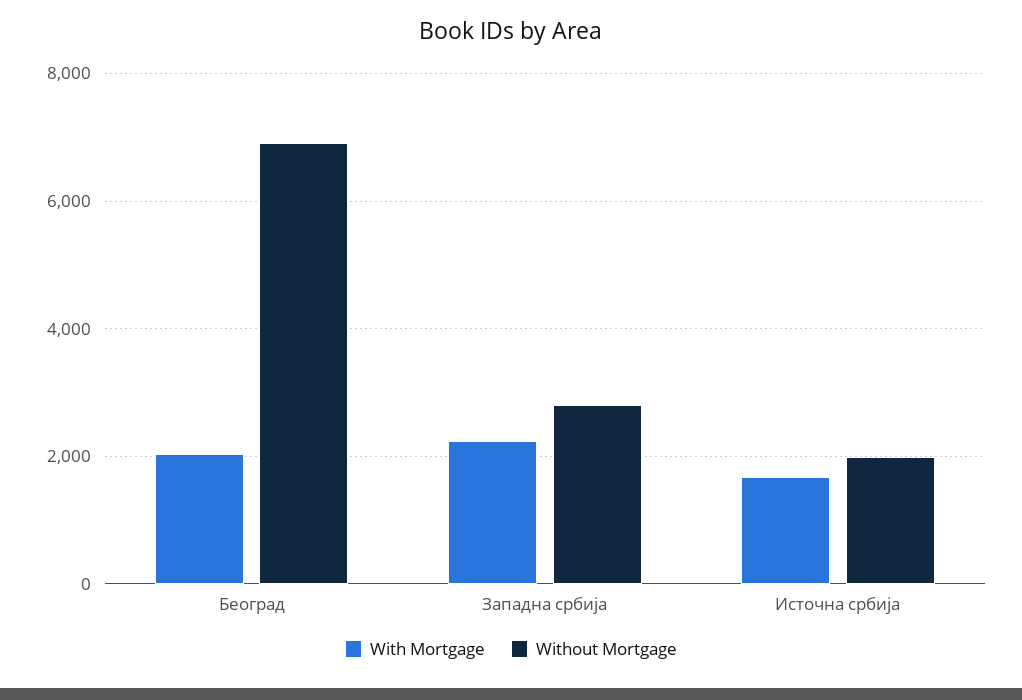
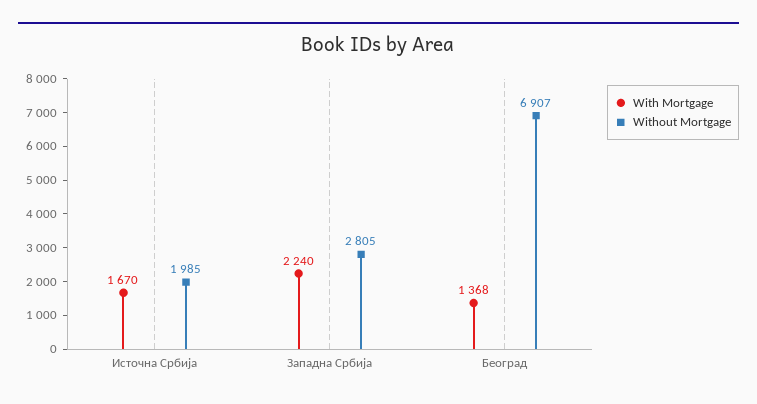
  {
    "With Mortgage": {
-     "Београд": 2000,
+     "Београд": 1368,
      "Западна србија": 2240,
      "Источна србија": 1670
    },
    "Without Mortgage": {
      "Београд": 6907,
      "Западна србија": 2805,
      "Источна србија": 1985
    }
  }

